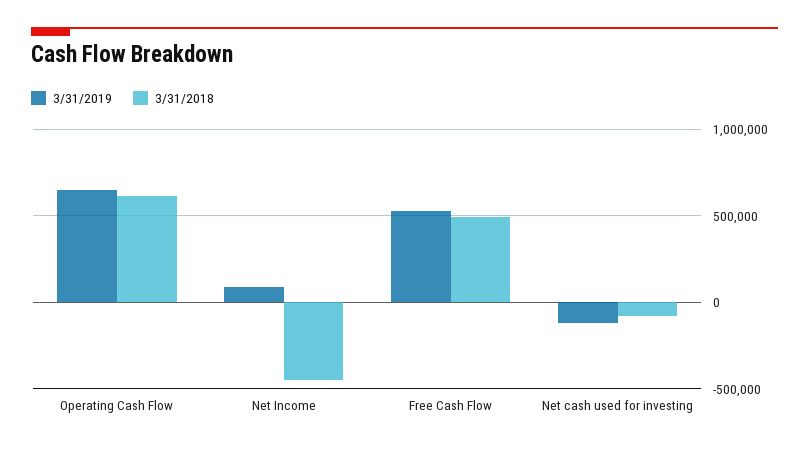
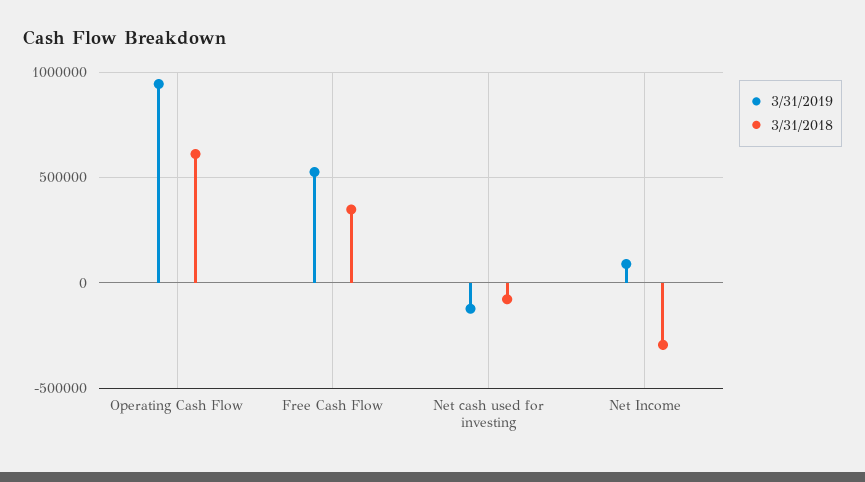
  {
    "3/31/2019": {
-     "Operating Cash Flow": 650000,
+     "Operating Cash Flow": 950000,
      "Net Income": 100000,
      "Free Cash Flow": 550000,
      "Net cash used for investing": -100000
    },
    "3/31/2018": {
      "Operating Cash Flow": 600000,
-     "Net Income": -450000,
+     "Net Income": -300000,
-     "Free Cash Flow": 500000,
+     "Free Cash Flow": 350000,
      "Net cash used for investing": -100000
    }
  }

